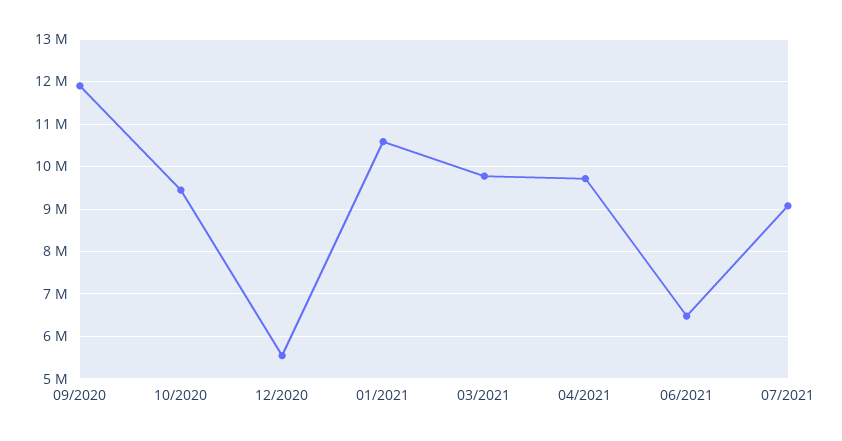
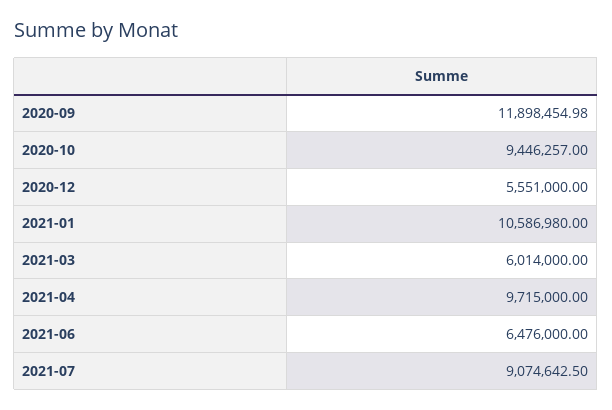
  {
    "09/2020": 11898454.98,
    "10/2020": 9446257,
    "12/2020": 5551000,
    "01/2021": 10586980,
-   "03/2021": 9800000,
+   "03/2021": 6014000,
    "04/2021": 9715000,
    "06/2021": 6476000,
    "07/2021": 9074642.5
  }

